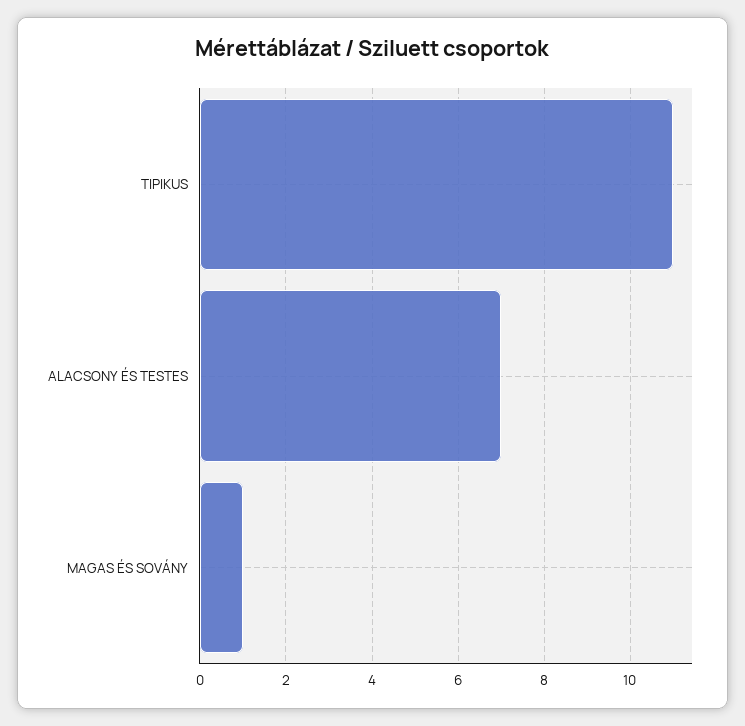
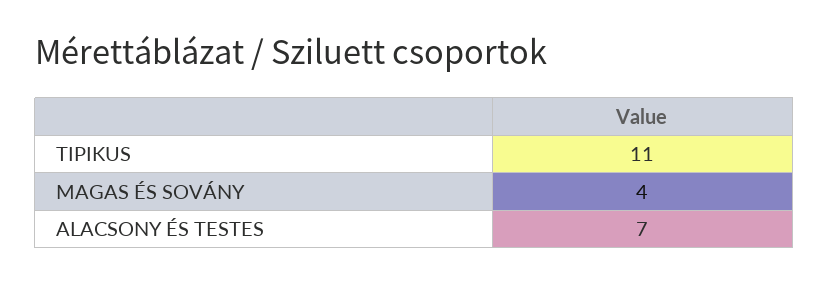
  {
    "TIPIKUS": 11,
    "ALACSONY ÉS TESTES": 7,
-   "MAGAS ÉS SOVÁNY": 1
+   "MAGAS ÉS SOVÁNY": 4
  }

